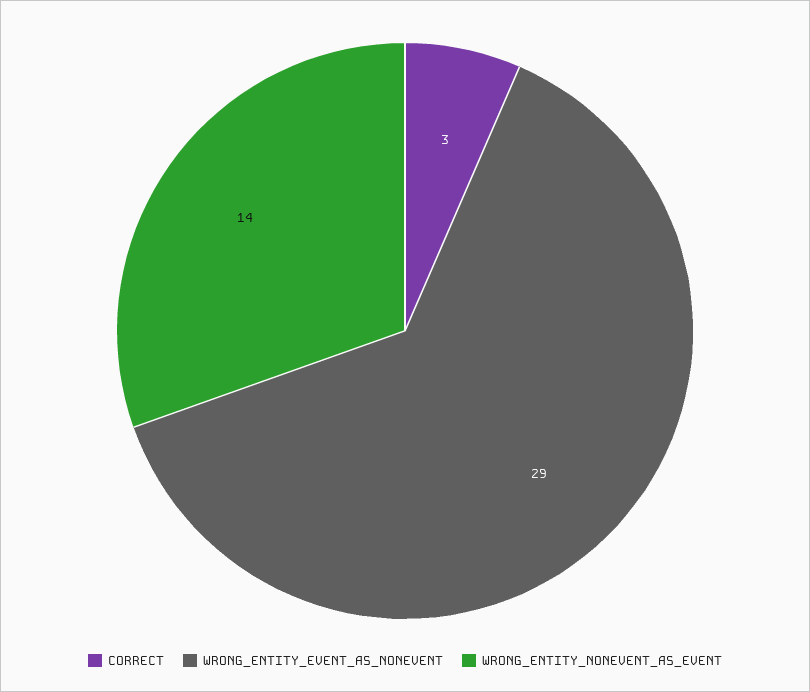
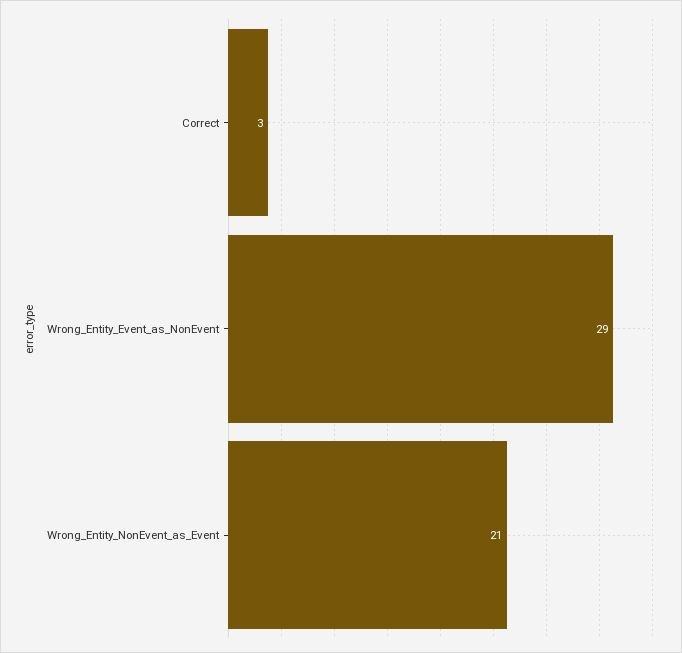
  {
    "CORRECT": 3,
    "WRONG_ENTITY_EVENT_AS_NONEVENT": 29,
-   "WRONG_ENTITY_NONEVENT_AS_EVENT": 14
+   "WRONG_ENTITY_NONEVENT_AS_EVENT": 21
  }

